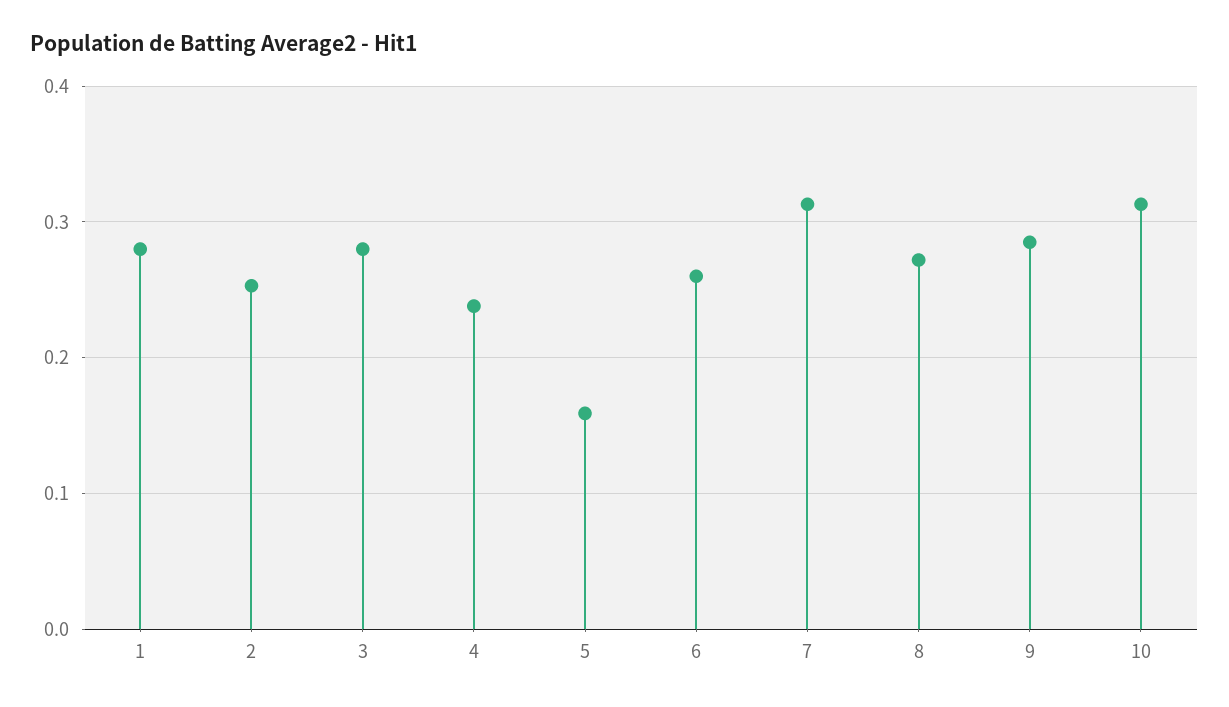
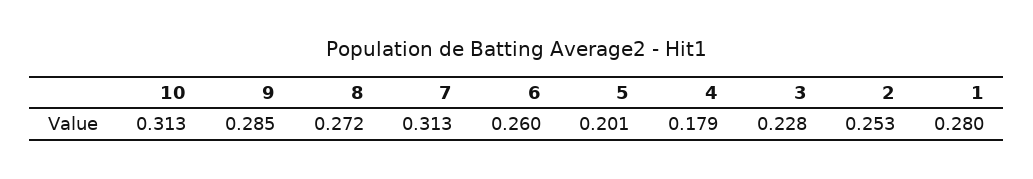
  {
    "1": 0.28,
    "2": 0.253,
-   "3": 0.28,
+   "3": 0.228,
-   "4": 0.24,
+   "4": 0.179,
-   "5": 0.16,
+   "5": 0.201,
    "6": 0.26,
    "7": 0.313,
    "8": 0.272,
    "9": 0.285,
    "10": 0.313
  }

